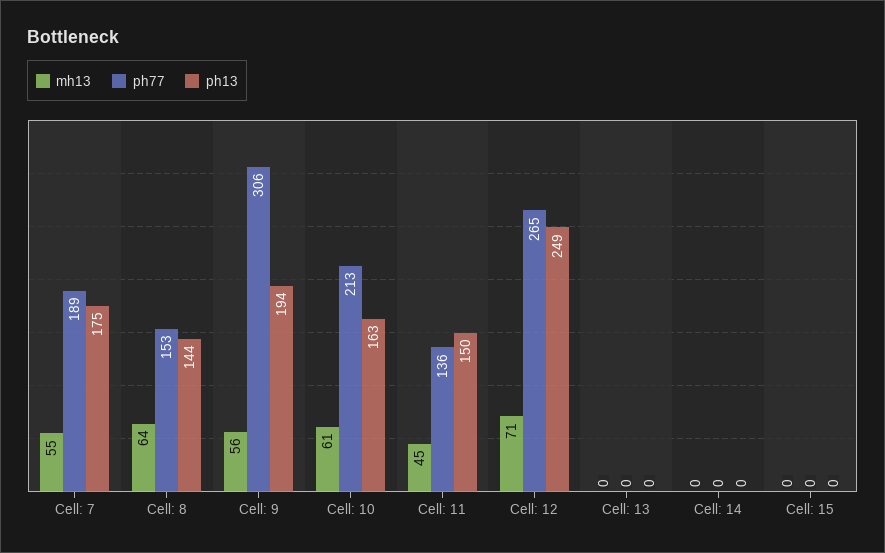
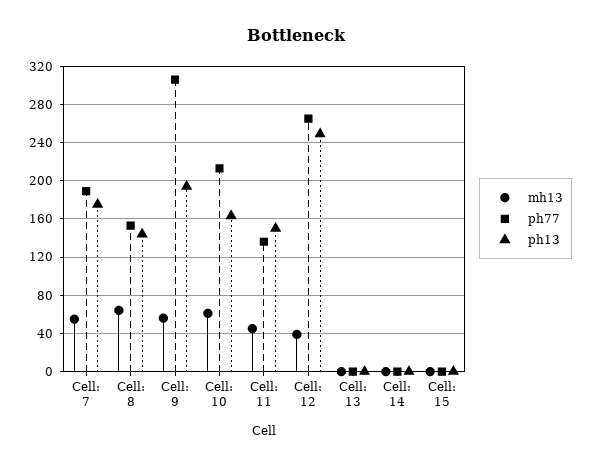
  {
    "mh13": {
      "Cell: 7": 55,
      "Cell: 8": 64,
      "Cell: 9": 56,
      "Cell: 10": 61,
      "Cell: 11": 45,
-     "Cell: 12": 71,
+     "Cell: 12": 40,
      "Cell: 13": 0,
      "Cell: 14": 0,
      "Cell: 15": 0
    },
    "ph77": {
      "Cell: 7": 189,
      "Cell: 8": 153,
      "Cell: 9": 306,
      "Cell: 10": 213,
      "Cell: 11": 136,
      "Cell: 12": 265,
      "Cell: 13": 0,
      "Cell: 14": 0,
      "Cell: 15": 0
    },
    "ph13": {
      "Cell: 7": 175,
      "Cell: 8": 144,
      "Cell: 9": 194,
      "Cell: 10": 163,
      "Cell: 11": 150,
      "Cell: 12": 249,
      "Cell: 13": 0,
      "Cell: 14": 0,
      "Cell: 15": 0
    }
  }

